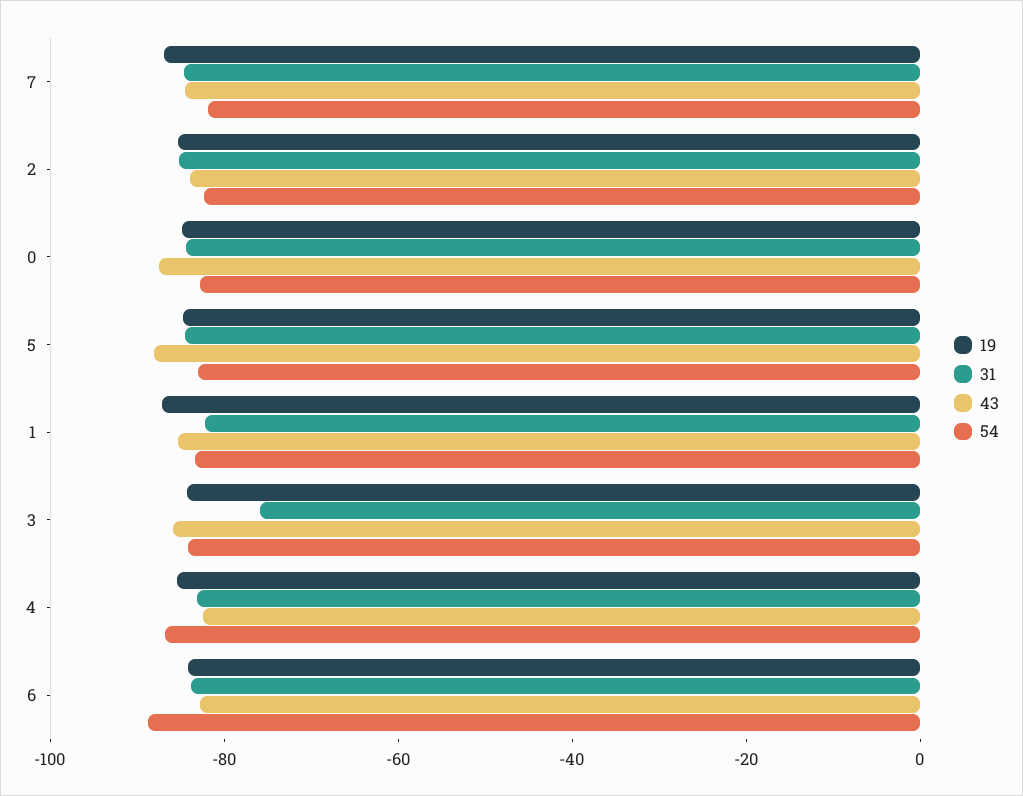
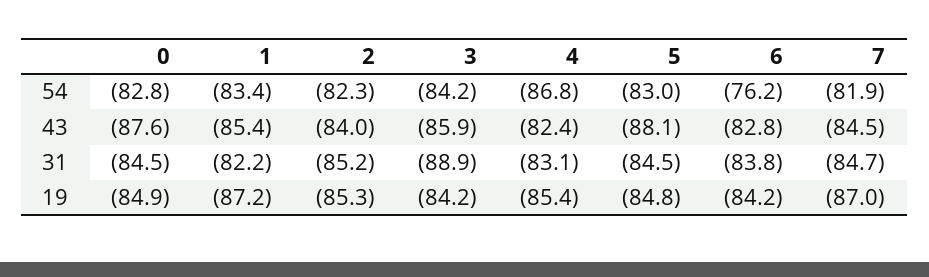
  {
    "19": {
      "7": -87,
      "2": -85.3,
      "0": -84.9,
      "5": -84.8,
      "1": -87.2,
      "3": -84.2,
      "4": -85.4,
      "6": -84.2
    },
    "31": {
      "7": -84.7,
      "2": -85.2,
      "0": -84.5,
      "5": -84.5,
      "1": -82.2,
-     "3": -75,
+     "3": -88.9,
      "4": -83.1,
      "6": -83.8
    },
    "43": {
      "7": -84.5,
      "2": -84,
      "0": -87.6,
      "5": -88.1,
      "1": -85.4,
      "3": -85.9,
      "4": -82.4,
      "6": -82.8
    },
    "54": {
      "7": -81.9,
      "2": -82.3,
      "0": -82.8,
      "5": -83,
      "1": -83.4,
      "3": -84.2,
      "4": -86.8,
-     "6": -90
+     "6": -76.2
    }
  }

